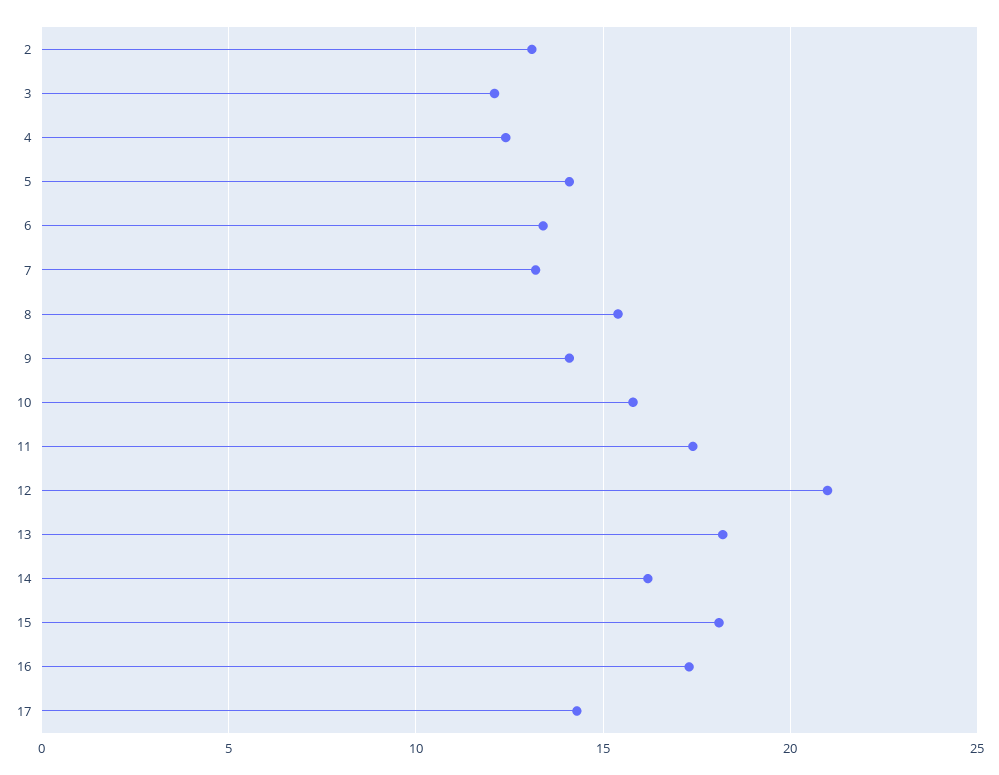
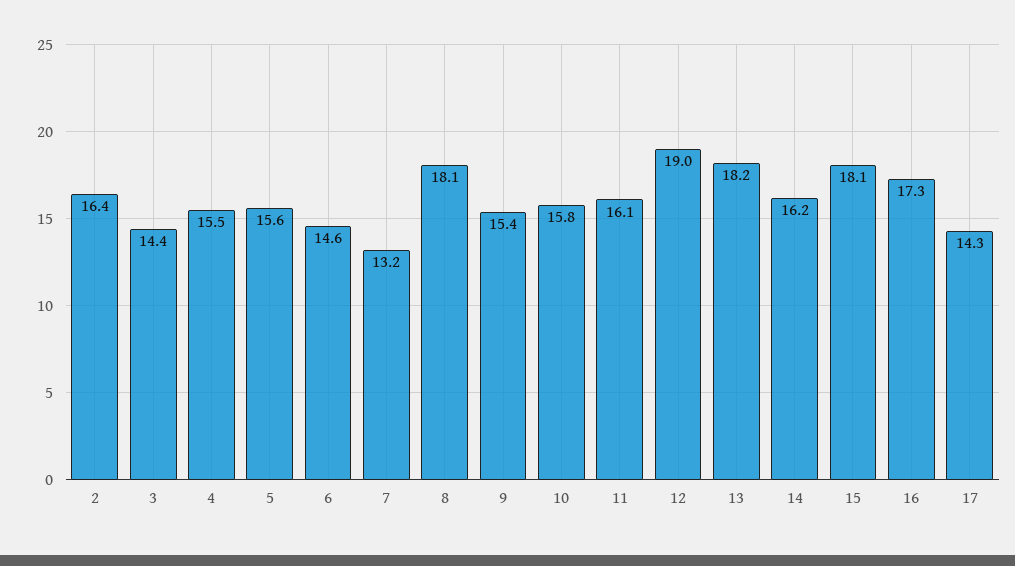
  {
-   "2": 13,
+   "2": 16.4,
-   "3": 12,
+   "3": 14.4,
-   "4": 12.5,
+   "4": 15.5,
-   "5": 14,
+   "5": 15.6,
-   "6": 13.5,
+   "6": 14.6,
    "7": 13.2,
-   "8": 15.5,
+   "8": 18.1,
-   "9": 14,
+   "9": 15.4,
    "10": 15.8,
-   "11": 17.5,
+   "11": 16.1,
-   "12": 21,
+   "12": 19,
    "13": 18.2,
    "14": 16.2,
    "15": 18.1,
    "16": 17.3,
    "17": 14.3
  }

